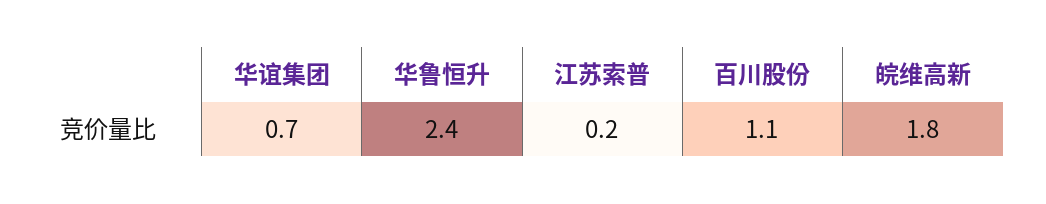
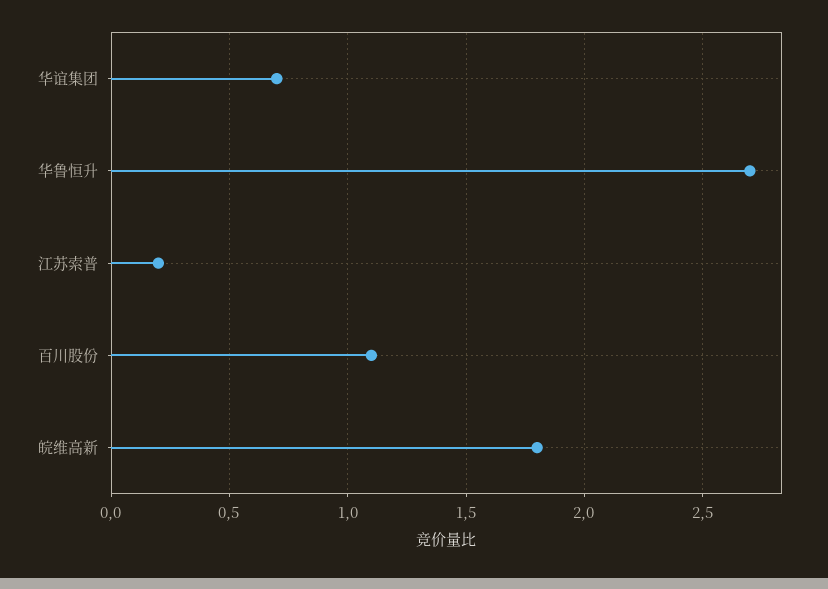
  {
    "华谊集团": 0.7,
-   "华鲁恒升": 2.4,
+   "华鲁恒升": 2.7,
    "江苏索普": 0.2,
    "百川股份": 1.1,
    "皖维高新": 1.8
  }

